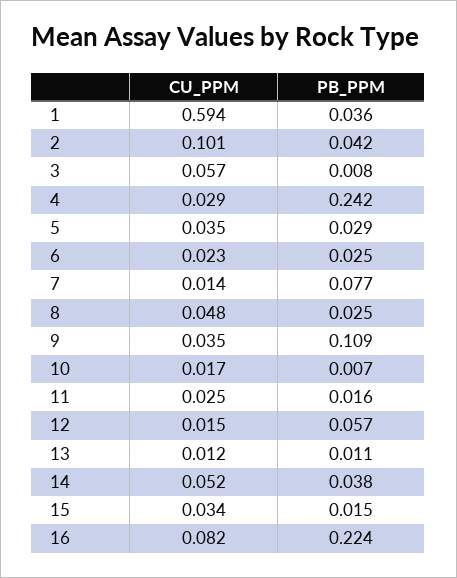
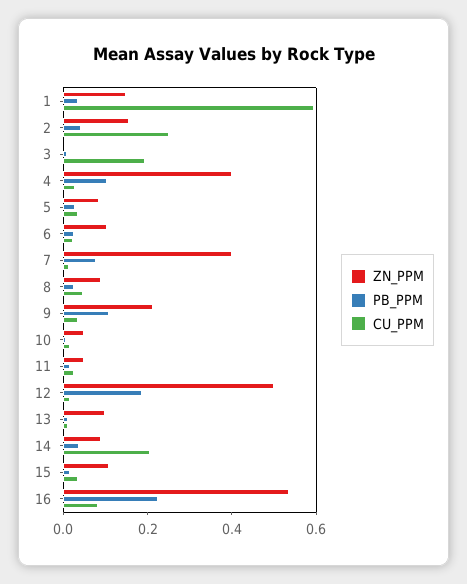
  {
    "CU_PPM": {
      "1": 0.594,
-     "2": 0.101,
+     "2": 0.25,
-     "3": 0.057,
+     "3": 0.2,
      "4": 0.029,
      "5": 0.035,
      "6": 0.023,
      "7": 0.014,
      "8": 0.048,
      "9": 0.035,
      "10": 0.017,
      "11": 0.025,
      "12": 0.015,
      "13": 0.012,
-     "14": 0.052,
+     "14": 0.2,
      "15": 0.034,
      "16": 0.082
    },
    "PB_PPM": {
      "1": 0.036,
      "2": 0.042,
      "3": 0.008,
-     "4": 0.242,
+     "4": 0.1,
      "5": 0.029,
      "6": 0.025,
      "7": 0.077,
      "8": 0.025,
      "9": 0.109,
      "10": 0.007,
      "11": 0.016,
-     "12": 0.057,
+     "12": 0.2,
      "13": 0.011,
      "14": 0.038,
      "15": 0.015,
      "16": 0.224
-   }
+   },
+   "ZN_PPM": {
+     "1": 0.15,
+     "2": 0.15,
+     "3": 0,
+     "4": 0.4,
+     "5": 0.1,
+     "6": 0.1,
+     "7": 0.4,
+     "8": 0.1,
+     "9": 0.2,
+     "10": 0.05,
+     "11": 0.05,
+     "12": 0.5,
+     "13": 0.1,
+     "14": 0.1,
+     "15": 0.1,
+     "16": 0.55
+   }
  }

